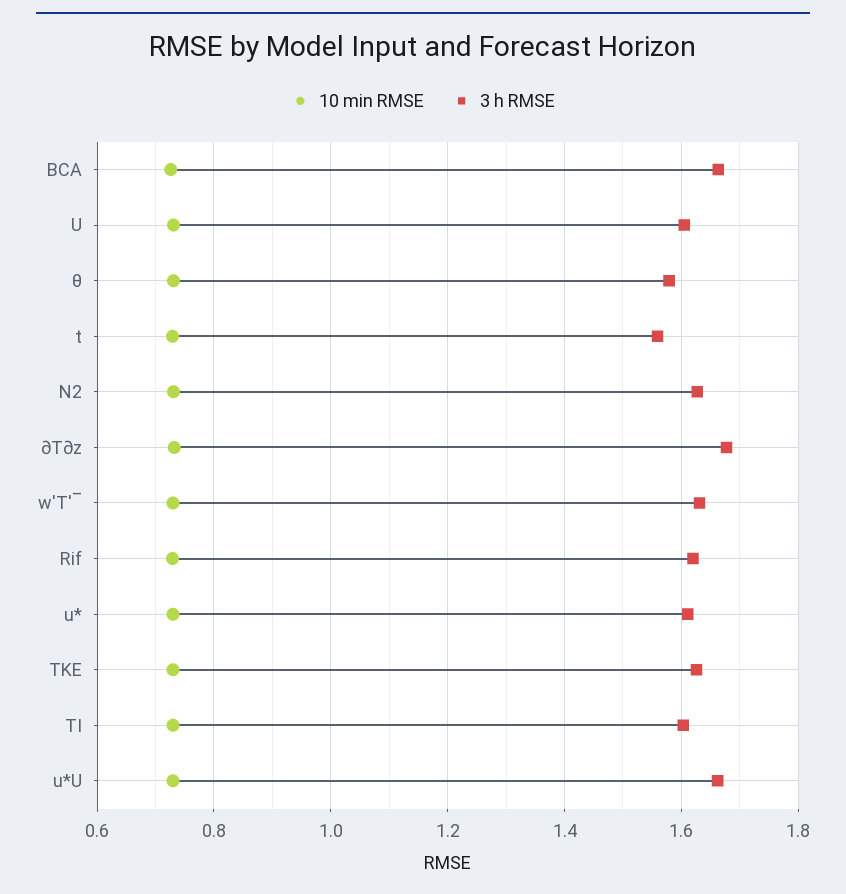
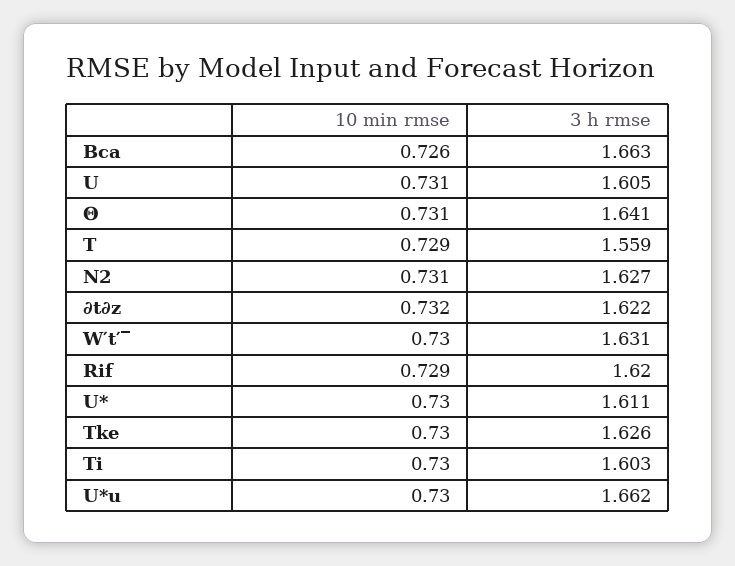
  {
    "10 min RMSE": {
      "BCA": 0.726,
      "U": 0.731,
      "θ": 0.731,
      "t": 0.729,
      "N2": 0.731,
      "∂T∂z": 0.732,
      "w′T′‾": 0.73,
      "Rif": 0.729,
      "u*": 0.73,
      "TKE": 0.73,
      "TI": 0.73,
      "u*U": 0.73
    },
    "3 h RMSE": {
      "BCA": 1.663,
      "U": 1.605,
-     "θ": 1.58,
+     "θ": 1.641,
      "t": 1.559,
      "N2": 1.627,
-     "∂T∂z": 1.68,
+     "∂T∂z": 1.622,
      "w′T′‾": 1.631,
      "Rif": 1.62,
      "u*": 1.611,
      "TKE": 1.626,
      "TI": 1.603,
      "u*U": 1.662
    }
  }

